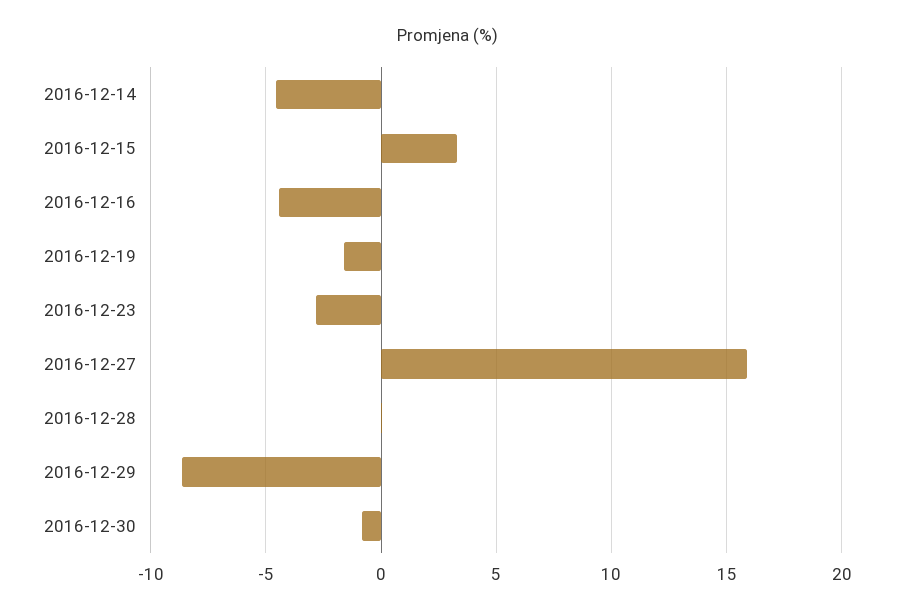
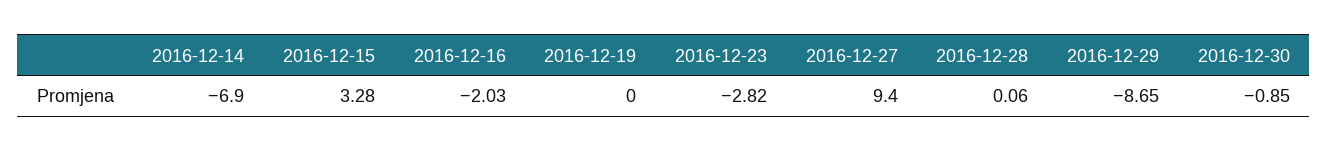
  {
-   "2016-12-14": -4.5,
+   "2016-12-14": -6.9,
    "2016-12-15": 3.28,
-   "2016-12-16": -4.5,
+   "2016-12-16": -2.03,
-   "2016-12-19": -1.5,
+   "2016-12-19": 0,
    "2016-12-23": -2.82,
-   "2016-12-27": 16,
+   "2016-12-27": 9.4,
    "2016-12-28": 0.06,
    "2016-12-29": -8.65,
    "2016-12-30": -0.85
  }

